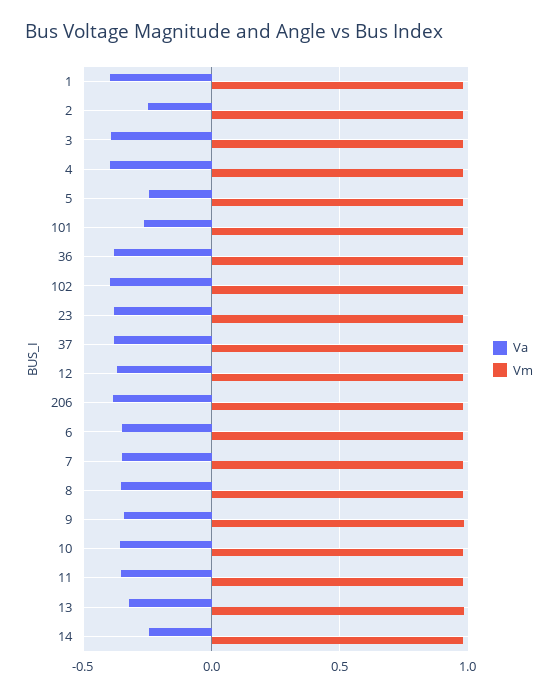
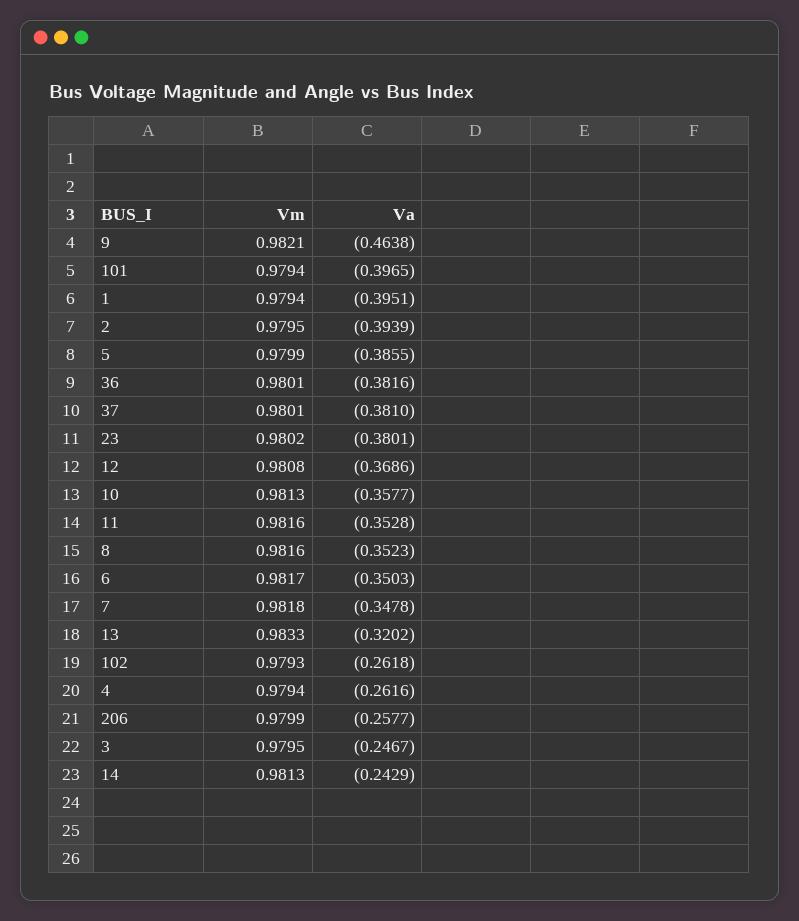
  {
    "Va": {
      "1": -0.3951,
-     "2": -0.25,
+     "2": -0.3939,
-     "3": -0.4,
+     "3": -0.2467,
-     "4": -0.4,
+     "4": -0.2616,
-     "5": -0.25,
+     "5": -0.3855,
-     "101": -0.25,
+     "101": -0.3965,
      "36": -0.3816,
-     "102": -0.4,
+     "102": -0.2618,
      "23": -0.3801,
      "37": -0.381,
      "12": -0.3686,
-     "206": -0.4,
+     "206": -0.2577,
      "6": -0.3503,
      "7": -0.3478,
      "8": -0.3523,
-     "9": -0.35,
+     "9": -0.4638,
      "10": -0.3577,
      "11": -0.3528,
      "13": -0.3202,
      "14": -0.2429
    },
    "Vm": {
      "1": 0.9794,
      "2": 0.9795,
      "3": 0.9795,
      "4": 0.9794,
      "5": 0.9799,
      "101": 0.9794,
      "36": 0.9801,
      "102": 0.9793,
      "23": 0.9802,
      "37": 0.9801,
      "12": 0.9808,
      "206": 0.9799,
      "6": 0.9817,
      "7": 0.9818,
      "8": 0.9816,
      "9": 0.9821,
      "10": 0.9813,
      "11": 0.9816,
      "13": 0.9833,
      "14": 0.9813
    }
  }

